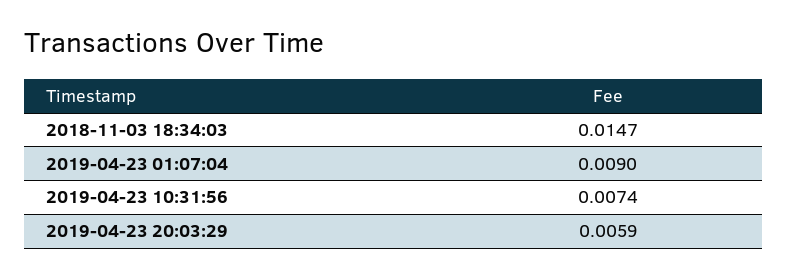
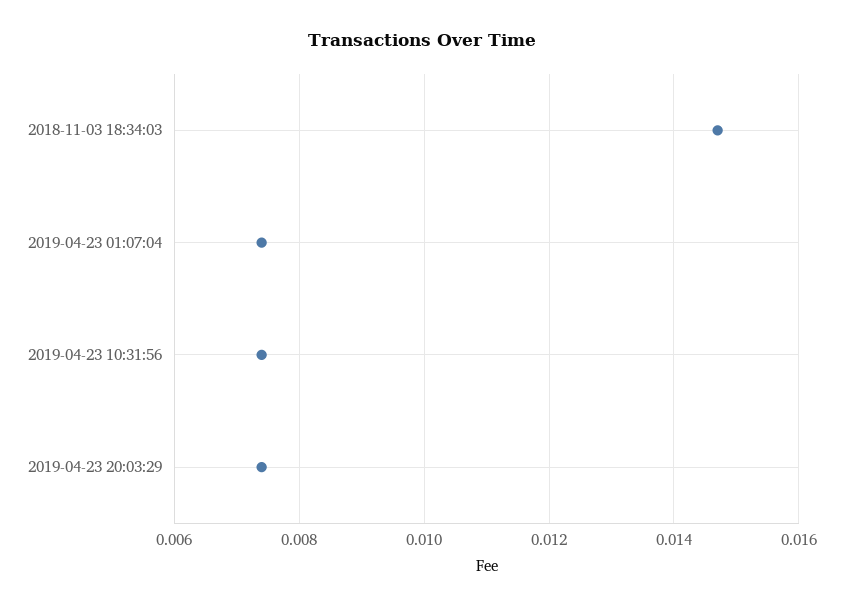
  {
    "2018-11-03 18:34:03": 0.0147,
-   "2019-04-23 01:07:04": 0.009,
+   "2019-04-23 01:07:04": 0.0075,
    "2019-04-23 10:31:56": 0.0074,
-   "2019-04-23 20:03:29": 0.0059
+   "2019-04-23 20:03:29": 0.0075
  }

